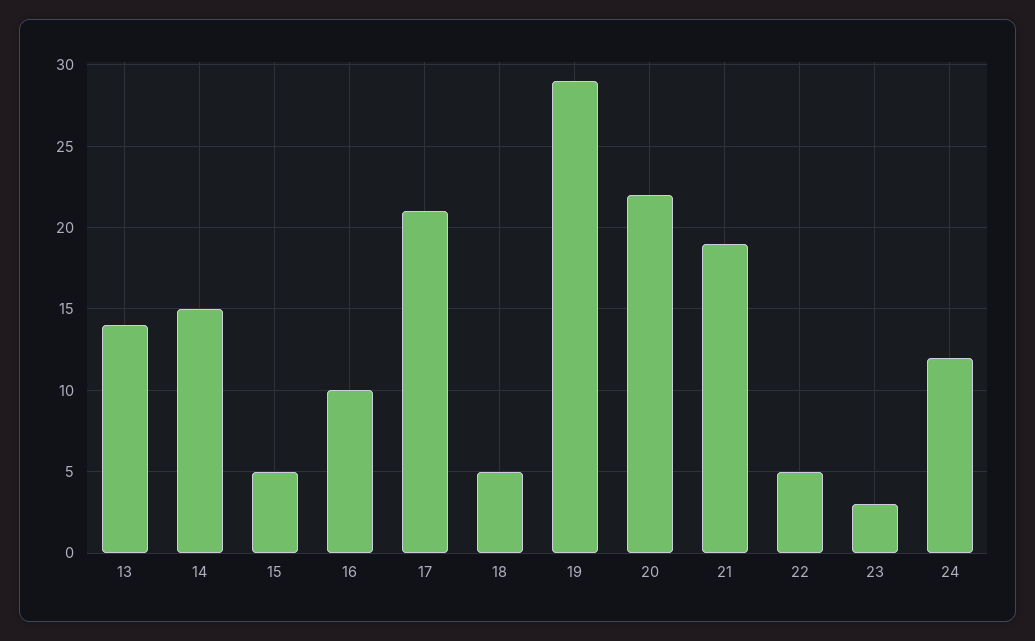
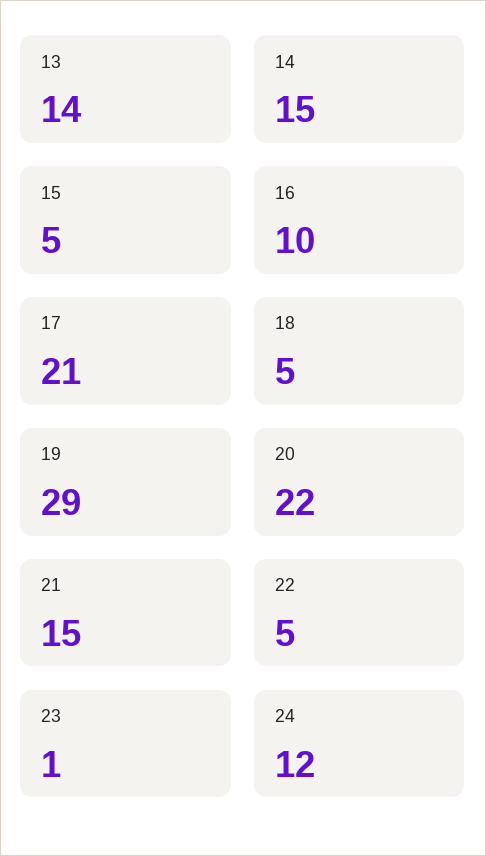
  {
    "13": 14,
    "14": 15,
    "15": 5,
    "16": 10,
    "17": 21,
    "18": 5,
    "19": 29,
    "20": 22,
-   "21": 19,
+   "21": 15,
    "22": 5,
-   "23": 3,
+   "23": 1,
    "24": 12
  }

